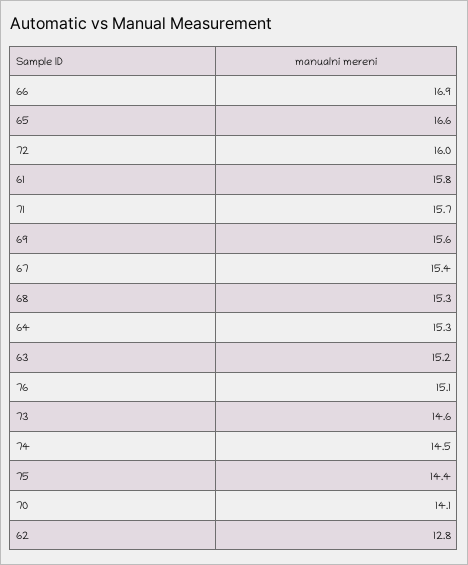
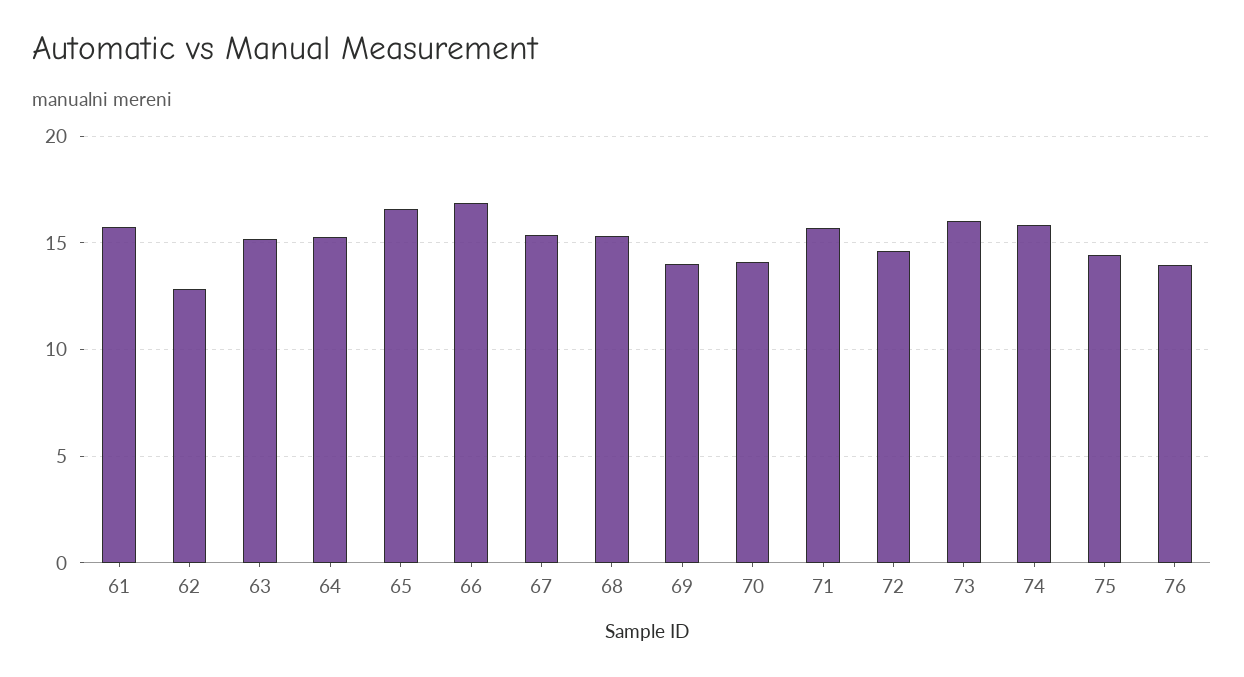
  {
    "66": 16.9,
    "65": 16.6,
-   "72": 16,
+   "72": 14.5,
    "61": 15.8,
    "71": 15.7,
-   "69": 15.6,
+   "69": 14,
    "67": 15.4,
    "68": 15.3,
    "64": 15.3,
    "63": 15.2,
-   "76": 15.1,
+   "76": 14,
-   "73": 14.6,
+   "73": 16,
-   "74": 14.5,
+   "74": 16,
    "75": 14.4,
    "70": 14.1,
    "62": 12.8
  }

